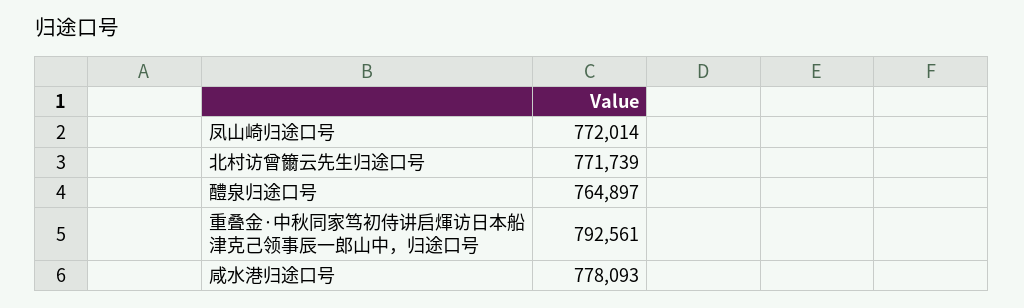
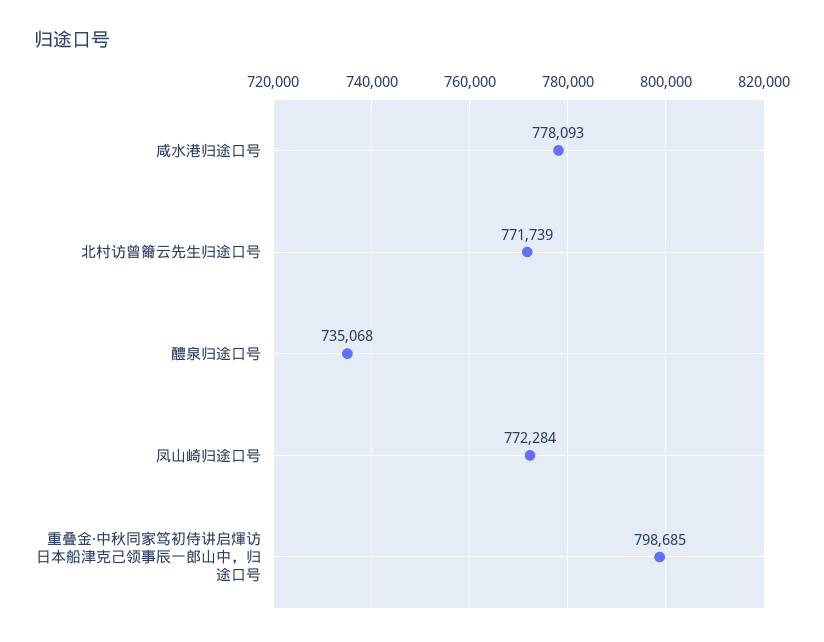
  {
-   "凤山崎归途口号": 772014,
+   "凤山崎归途口号": 772284,
    "北村访曾籋云先生归途口号": 771739,
-   "醴泉归途口号": 764897,
+   "醴泉归途口号": 735068,
-   "重叠金·中秋同家笃初侍讲启煇访日本船津克己领事辰一郎山中，归途口号": 792561,
+   "重叠金·中秋同家笃初侍讲启煇访日本船津克己领事辰一郎山中，归途口号": 798685,
    "咸水港归途口号": 778093
  }

